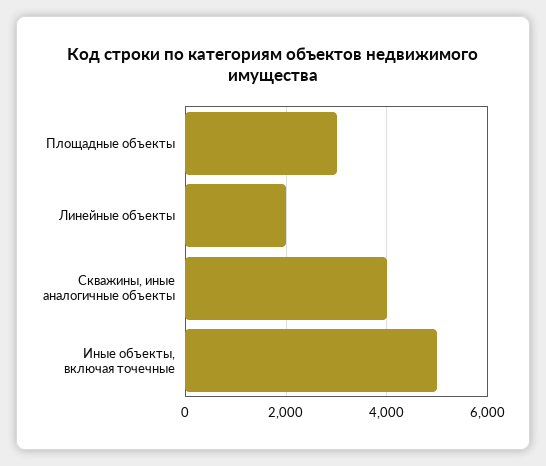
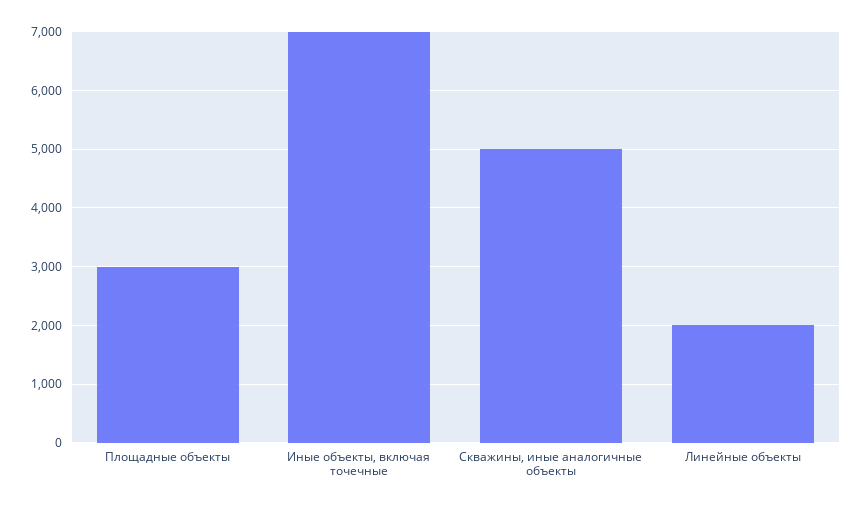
  {
    "Площадные объекты": 3000,
    "Линейные объекты": 2000,
-   "Скважины, иные аналогичные объекты": 4000,
+   "Скважины, иные аналогичные объекты": 5000,
-   "Иные объекты, включая точечные": 5000
+   "Иные объекты, включая точечные": 7000
  }

